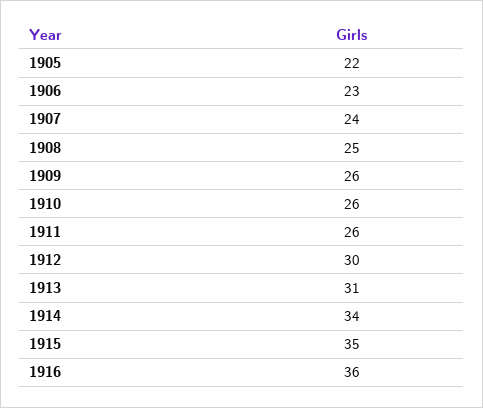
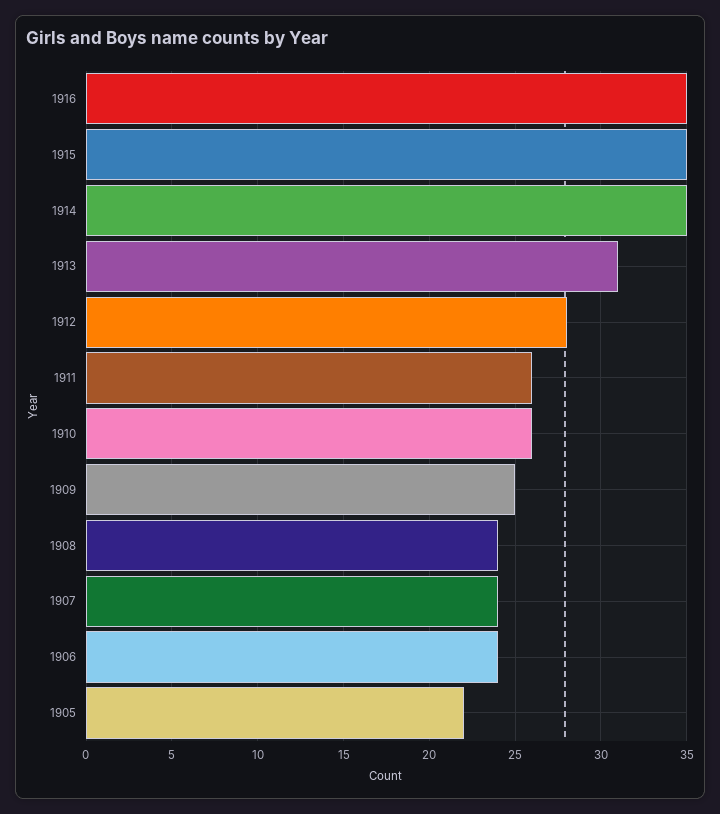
  {
    "1905": 22,
-   "1906": 23,
+   "1906": 24,
    "1907": 24,
-   "1908": 25,
+   "1908": 24,
-   "1909": 26,
+   "1909": 25,
    "1910": 26,
    "1911": 26,
-   "1912": 30,
+   "1912": 28,
    "1913": 31,
-   "1914": 34,
+   "1914": 35,
    "1915": 35,
-   "1916": 36
+   "1916": 35
  }

